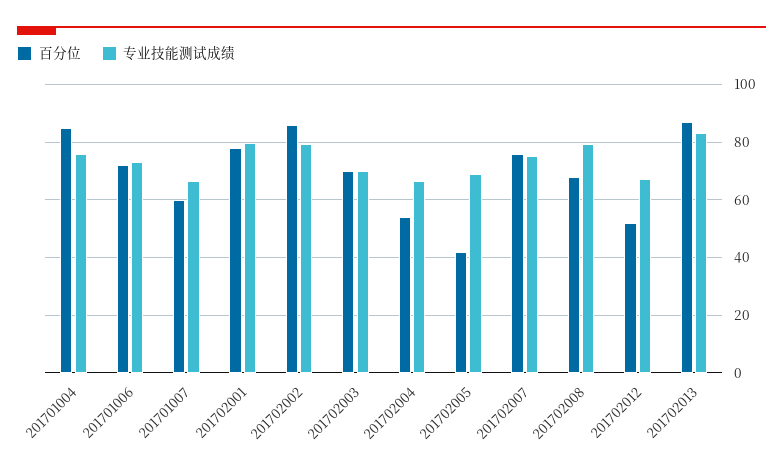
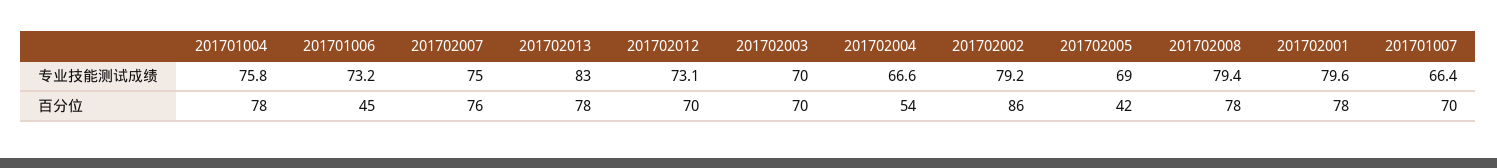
  {
    "百分位": {
-     "201701004": 85,
+     "201701004": 78,
-     "201701006": 72.5,
+     "201701006": 45,
-     "201701007": 60,
+     "201701007": 70,
      "201702001": 78,
      "201702002": 86,
      "201702003": 70,
      "201702004": 54,
      "201702005": 42,
      "201702007": 76,
-     "201702008": 67.5,
+     "201702008": 78,
-     "201702012": 52.5,
+     "201702012": 70,
-     "201702013": 87.5
+     "201702013": 78
    },
    "专业技能测试成绩": {
      "201701004": 75.8,
      "201701006": 73.2,
      "201701007": 66.4,
      "201702001": 79.6,
      "201702002": 79.2,
      "201702003": 70,
      "201702004": 66.6,
      "201702005": 69,
      "201702007": 75,
      "201702008": 79.4,
-     "201702012": 67.5,
+     "201702012": 73.1,
      "201702013": 83
    }
  }

